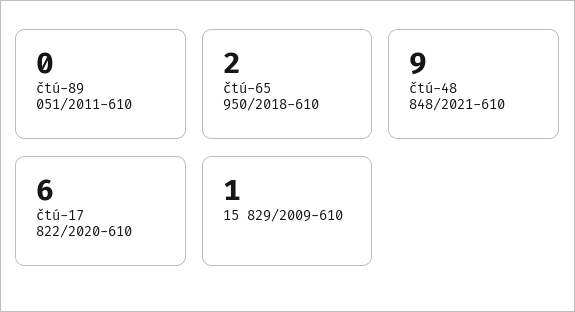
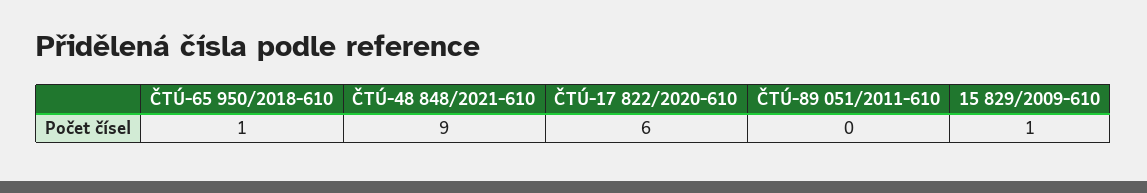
  {
    "čtú-89 051/2011-610": 0,
-   "čtú-65 950/2018-610": 2,
+   "čtú-65 950/2018-610": 1,
    "čtú-48 848/2021-610": 9,
    "čtú-17 822/2020-610": 6,
    "15 829/2009-610": 1
  }

